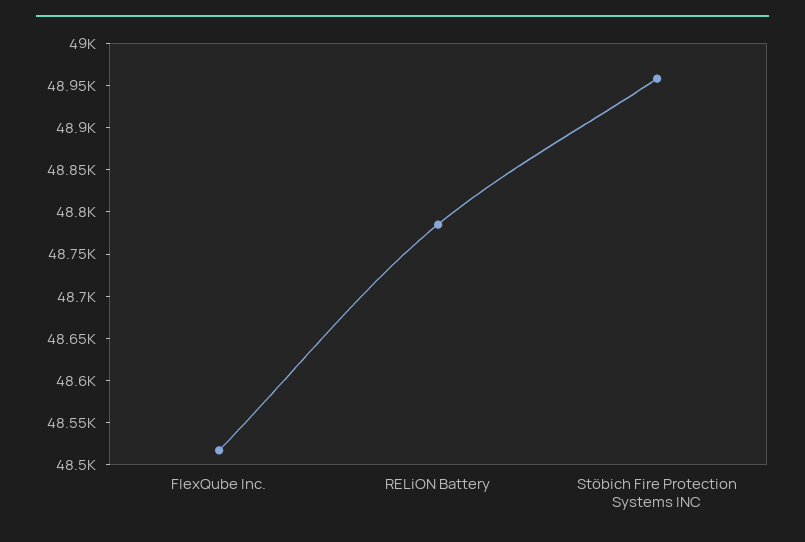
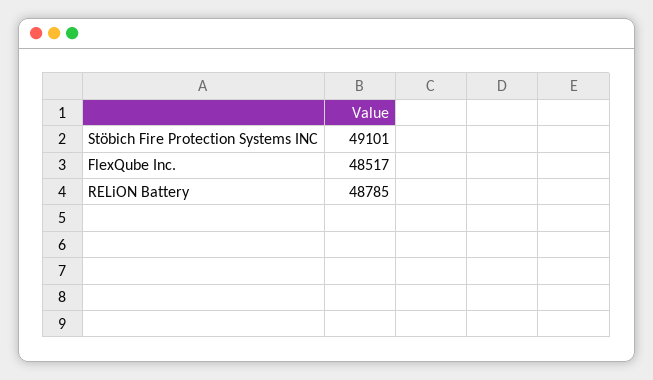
  {
    "FlexQube Inc.": 48517,
    "RELiON Battery": 48785,
-   "Stöbich Fire Protection Systems INC": 48960
+   "Stöbich Fire Protection Systems INC": 49101
  }

